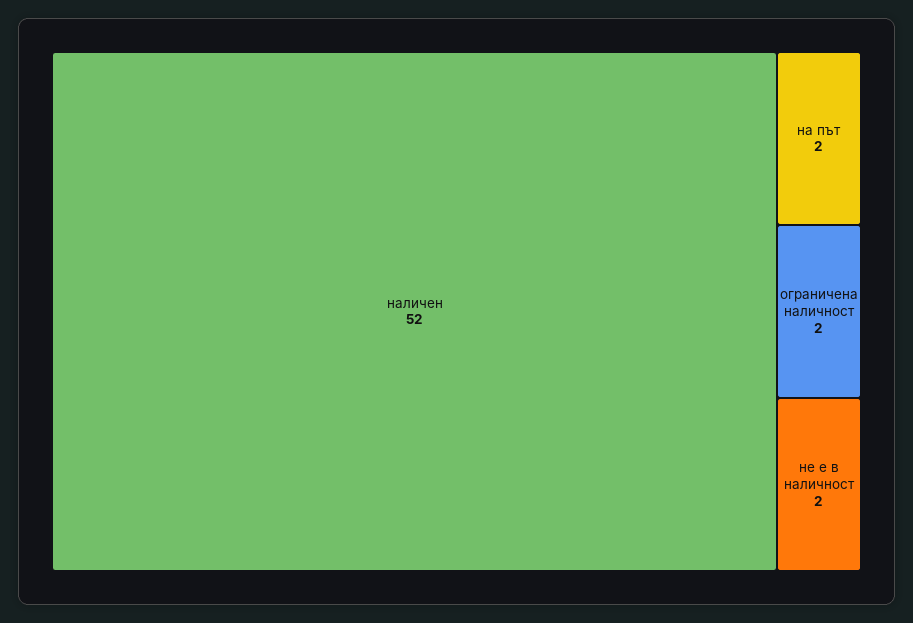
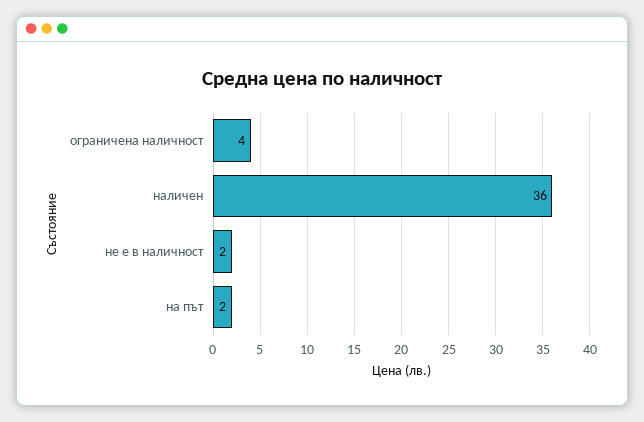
  {
-   "наличен": 52,
+   "наличен": 36,
    "на път": 2,
-   "ограничена наличност": 2,
+   "ограничена наличност": 4,
    "не е в наличност": 2
  }

